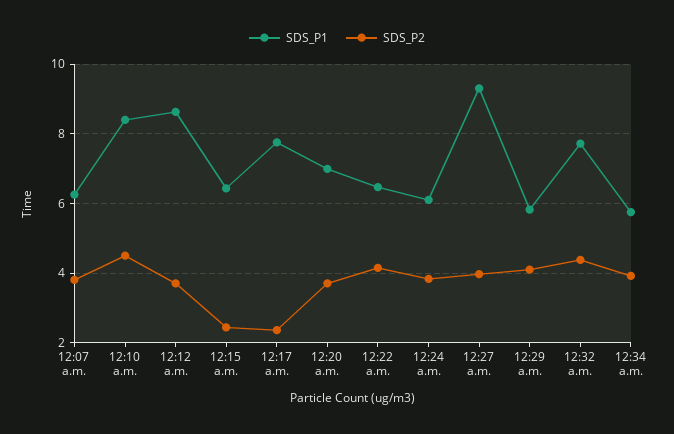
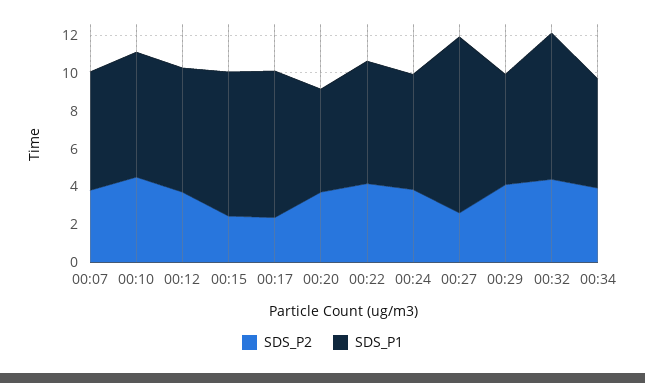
  {
    "SDS_P1": {
      "12:07 a.m.": 6.2,
-     "12:10 a.m.": 8.4,
+     "12:10 a.m.": 6.5,
-     "12:12 a.m.": 8.6,
+     "12:12 a.m.": 6.5,
-     "12:15 a.m.": 6.4,
+     "12:15 a.m.": 7.5,
      "12:17 a.m.": 7.8,
-     "12:20 a.m.": 7,
+     "12:20 a.m.": 5.5,
      "12:22 a.m.": 6.4,
      "12:24 a.m.": 6.2,
      "12:27 a.m.": 9.4,
      "12:29 a.m.": 5.8,
      "12:32 a.m.": 7.8,
      "12:34 a.m.": 5.8
    },
    "SDS_P2": {
      "12:07 a.m.": 3.8,
      "12:10 a.m.": 4.6,
      "12:12 a.m.": 3.8,
      "12:15 a.m.": 2.4,
      "12:17 a.m.": 2.4,
      "12:20 a.m.": 3.8,
      "12:22 a.m.": 4.2,
      "12:24 a.m.": 3.8,
-     "12:27 a.m.": 4,
+     "12:27 a.m.": 2.5,
      "12:29 a.m.": 4.2,
      "12:32 a.m.": 4.4,
      "12:34 a.m.": 4
    }
  }

